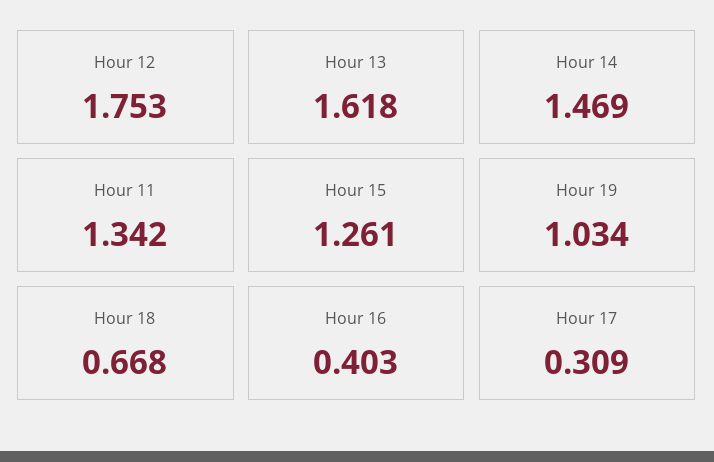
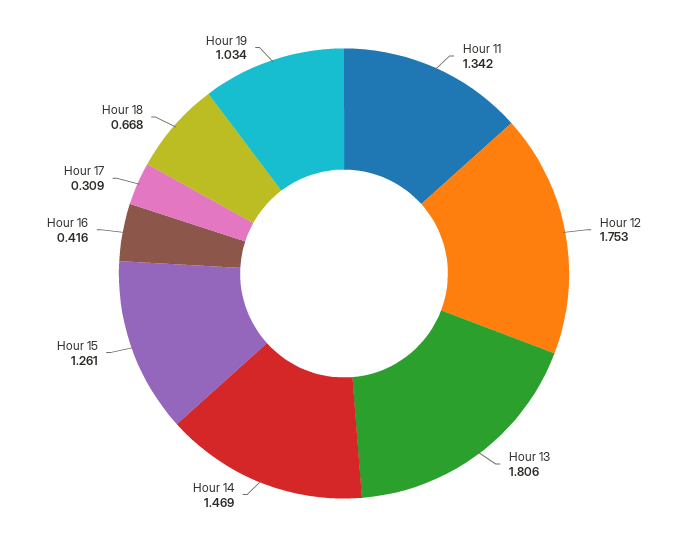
  {
    "Hour 12": 1.753,
-   "Hour 13": 1.618,
+   "Hour 13": 1.806,
    "Hour 14": 1.469,
    "Hour 11": 1.342,
    "Hour 15": 1.261,
    "Hour 19": 1.034,
    "Hour 18": 0.668,
-   "Hour 16": 0.403,
+   "Hour 16": 0.416,
    "Hour 17": 0.309
  }

